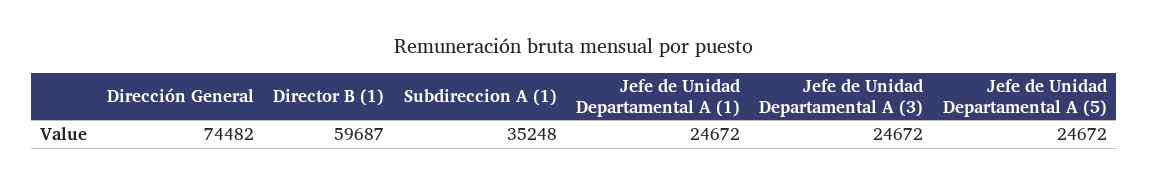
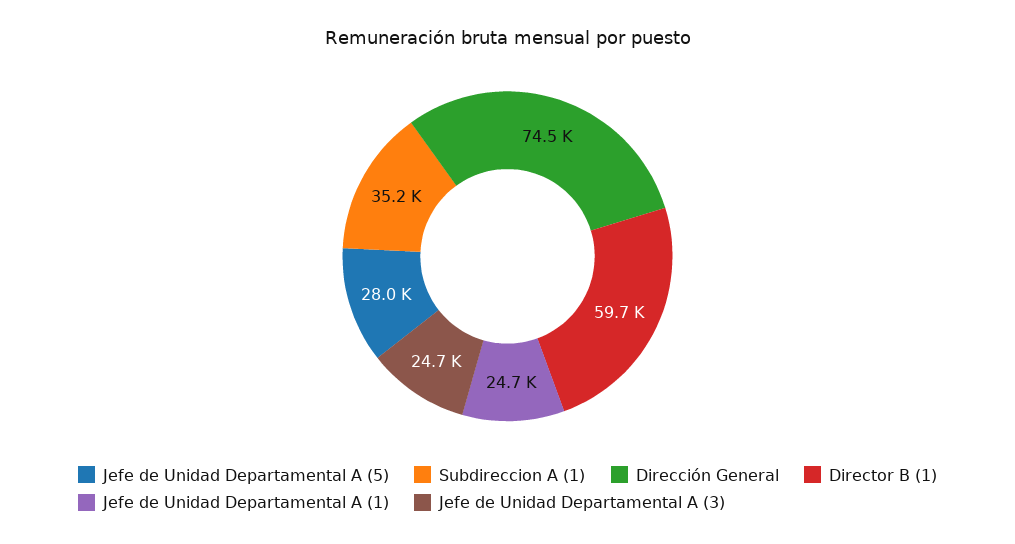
  {
    "Dirección General": 74482,
    "Director B (1)": 59687,
    "Subdireccion A (1)": 35248,
    "Jefe de Unidad Departamental A (1)": 24672,
    "Jefe de Unidad Departamental A (3)": 24672,
-   "Jefe de Unidad Departamental A (5)": 24672
+   "Jefe de Unidad Departamental A (5)": 28000
  }

